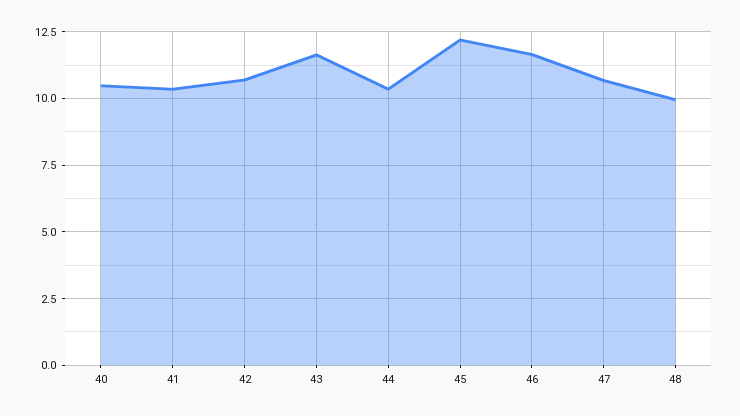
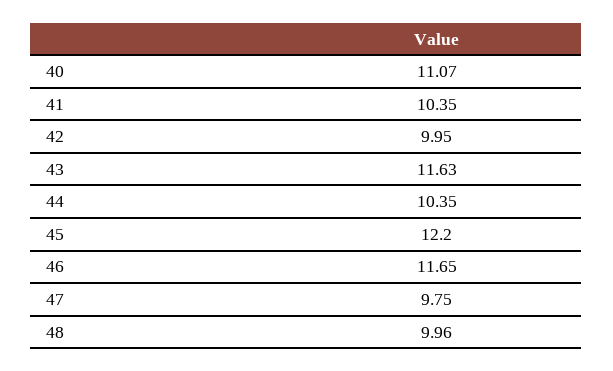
  {
-   "40": 10.5,
+   "40": 11.07,
    "41": 10.35,
-   "42": 10.75,
+   "42": 9.95,
    "43": 11.63,
    "44": 10.35,
    "45": 12.2,
    "46": 11.65,
-   "47": 10.75,
+   "47": 9.75,
    "48": 9.96
  }

